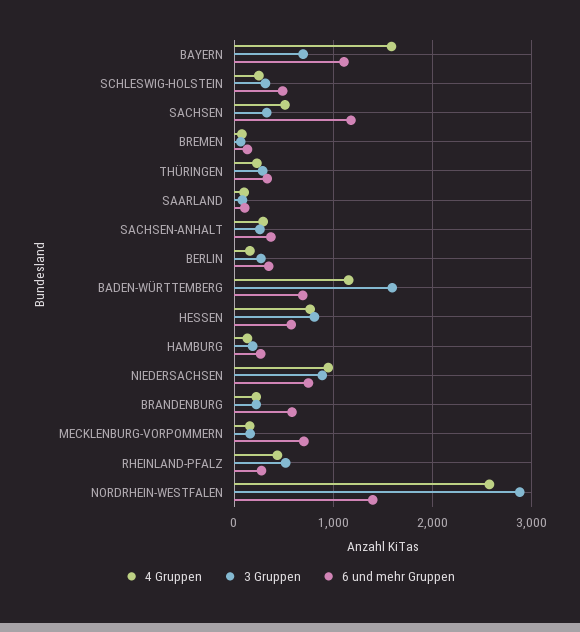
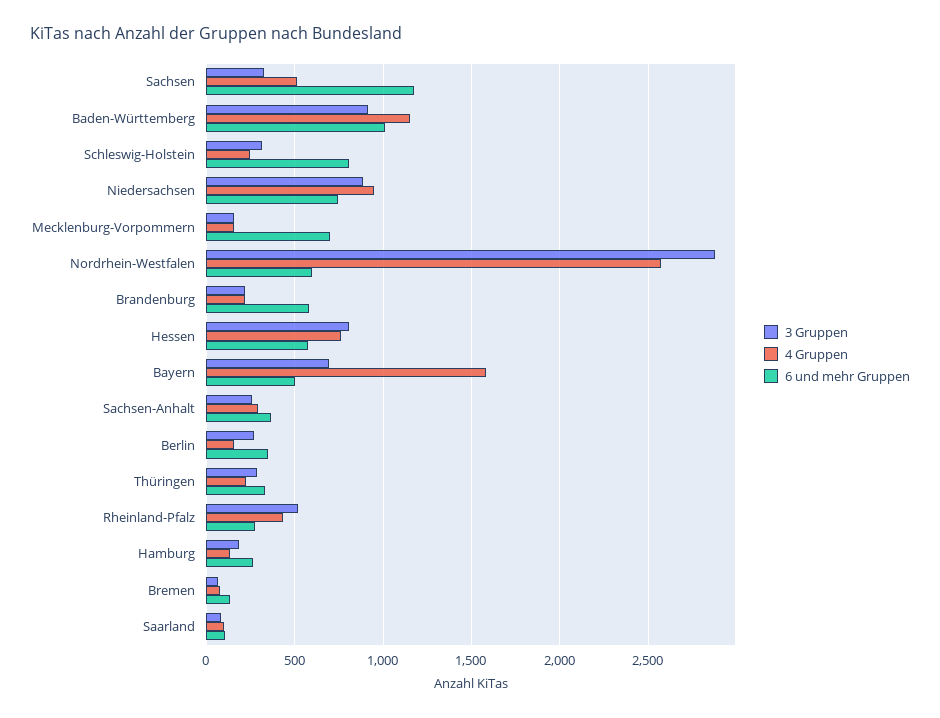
  {
    "4 Gruppen": {
      "BAYERN": 1600,
      "SCHLESWIG-HOLSTEIN": 250,
      "SACHSEN": 500,
      "BREMEN": 100,
      "THÜRINGEN": 250,
      "SAARLAND": 100,
      "SACHSEN-ANHALT": 300,
      "BERLIN": 150,
      "BADEN-WÜRTTEMBERG": 1150,
      "HESSEN": 750,
      "HAMBURG": 150,
      "NIEDERSACHSEN": 950,
      "BRANDENBURG": 200,
      "MECKLENBURG-VORPOMMERN": 150,
      "RHEINLAND-PFALZ": 450,
      "NORDRHEIN-WESTFALEN": 2550
    },
    "3 Gruppen": {
      "BAYERN": 700,
      "SCHLESWIG-HOLSTEIN": 300,
      "SACHSEN": 350,
      "BREMEN": 50,
      "THÜRINGEN": 300,
      "SAARLAND": 100,
      "SACHSEN-ANHALT": 250,
      "BERLIN": 250,
-     "BADEN-WÜRTTEMBERG": 1600,
+     "BADEN-WÜRTTEMBERG": 900,
      "HESSEN": 800,
      "HAMBURG": 200,
      "NIEDERSACHSEN": 900,
      "BRANDENBURG": 200,
      "MECKLENBURG-VORPOMMERN": 150,
      "RHEINLAND-PFALZ": 500,
      "NORDRHEIN-WESTFALEN": 2900
    },
    "6 und mehr Gruppen": {
-     "BAYERN": 1100,
+     "BAYERN": 500,
-     "SCHLESWIG-HOLSTEIN": 500,
+     "SCHLESWIG-HOLSTEIN": 800,
      "SACHSEN": 1200,
      "BREMEN": 150,
      "THÜRINGEN": 350,
      "SAARLAND": 100,
      "SACHSEN-ANHALT": 350,
      "BERLIN": 350,
-     "BADEN-WÜRTTEMBERG": 700,
+     "BADEN-WÜRTTEMBERG": 1000,
      "HESSEN": 550,
      "HAMBURG": 250,
      "NIEDERSACHSEN": 750,
      "BRANDENBURG": 600,
      "MECKLENBURG-VORPOMMERN": 700,
      "RHEINLAND-PFALZ": 250,
-     "NORDRHEIN-WESTFALEN": 1400
+     "NORDRHEIN-WESTFALEN": 600
    }
  }

